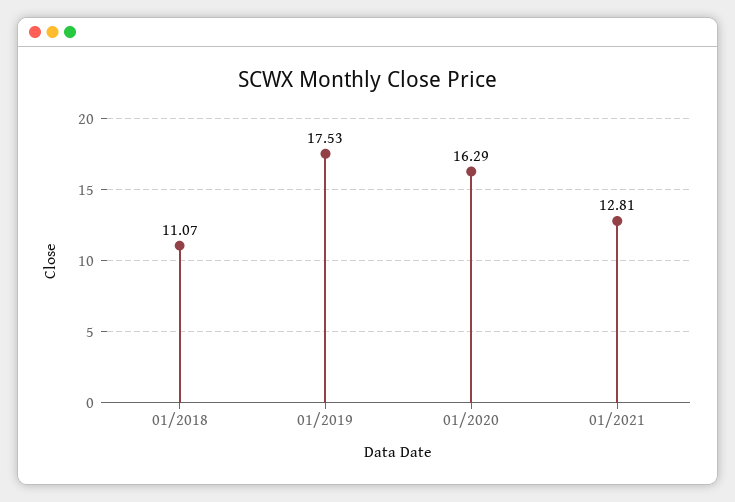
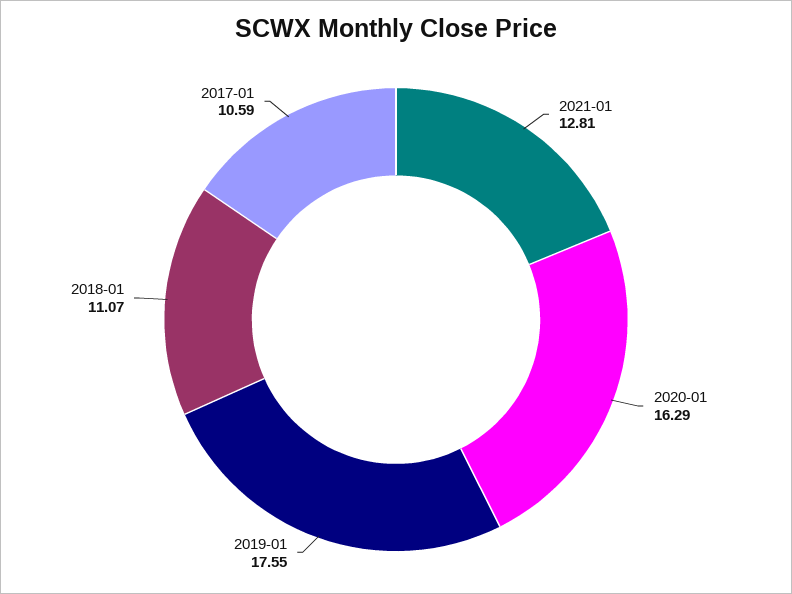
  {
    "01/2018": 11.07,
-   "01/2019": 17.53,
+   "01/2019": 17.55,
    "01/2020": 16.29,
-   "01/2021": 12.81
+   "01/2021": 12.81,
+   "2017-01": 10.59
  }

